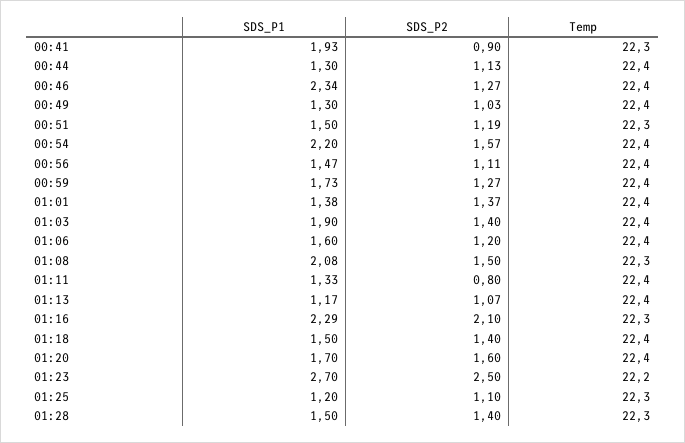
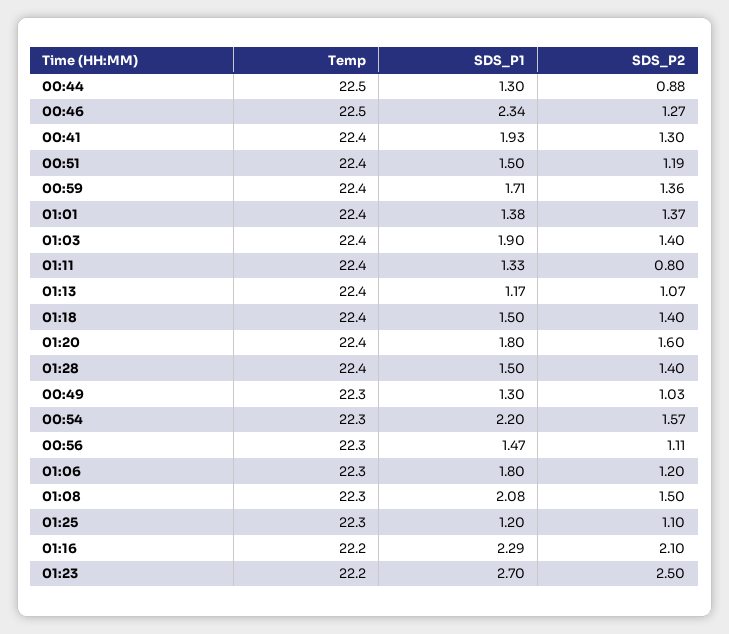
  {
    "SDS_P1": {
      "00:41": 1.93,
      "00:44": 1.3,
      "00:46": 2.34,
      "00:49": 1.3,
      "00:51": 1.5,
      "00:54": 2.2,
      "00:56": 1.47,
-     "00:59": 1.73,
+     "00:59": 1.71,
      "01:01": 1.38,
      "01:03": 1.9,
-     "01:06": 1.6,
+     "01:06": 1.8,
      "01:08": 2.08,
      "01:11": 1.33,
      "01:13": 1.17,
      "01:16": 2.29,
      "01:18": 1.5,
-     "01:20": 1.7,
+     "01:20": 1.8,
      "01:23": 2.7,
      "01:25": 1.2,
      "01:28": 1.5
    },
    "SDS_P2": {
-     "00:41": 0.9,
+     "00:41": 1.3,
-     "00:44": 1.13,
+     "00:44": 0.88,
      "00:46": 1.27,
      "00:49": 1.03,
      "00:51": 1.19,
      "00:54": 1.57,
      "00:56": 1.11,
-     "00:59": 1.27,
+     "00:59": 1.36,
      "01:01": 1.37,
      "01:03": 1.4,
      "01:06": 1.2,
      "01:08": 1.5,
      "01:11": 0.8,
      "01:13": 1.07,
      "01:16": 2.1,
      "01:18": 1.4,
      "01:20": 1.6,
      "01:23": 2.5,
      "01:25": 1.1,
      "01:28": 1.4
    },
    "Temp": {
-     "00:41": 22.3,
+     "00:41": 22.4,
-     "00:44": 22.4,
+     "00:44": 22.5,
-     "00:46": 22.4,
+     "00:46": 22.5,
-     "00:49": 22.4,
+     "00:49": 22.3,
-     "00:51": 22.3,
+     "00:51": 22.4,
-     "00:54": 22.4,
+     "00:54": 22.3,
-     "00:56": 22.4,
+     "00:56": 22.3,
      "00:59": 22.4,
      "01:01": 22.4,
      "01:03": 22.4,
-     "01:06": 22.4,
+     "01:06": 22.3,
      "01:08": 22.3,
      "01:11": 22.4,
      "01:13": 22.4,
-     "01:16": 22.3,
+     "01:16": 22.2,
      "01:18": 22.4,
      "01:20": 22.4,
      "01:23": 22.2,
      "01:25": 22.3,
-     "01:28": 22.3
+     "01:28": 22.4
    }
  }

